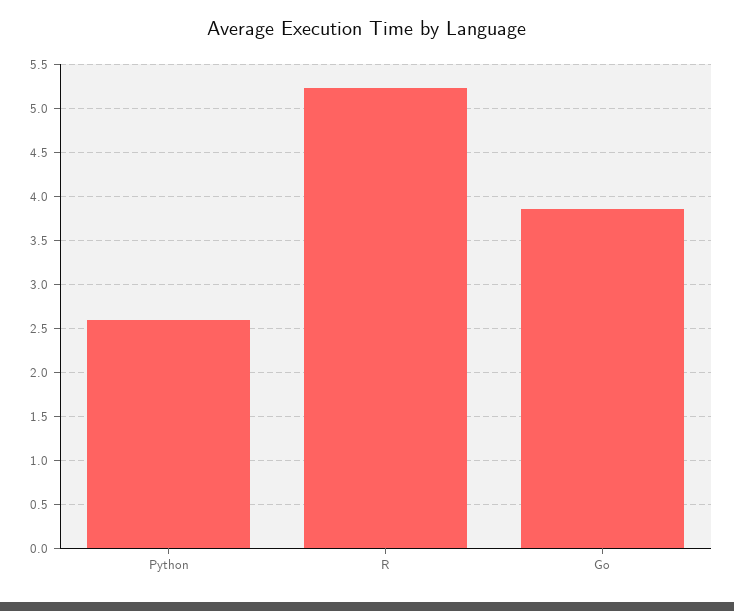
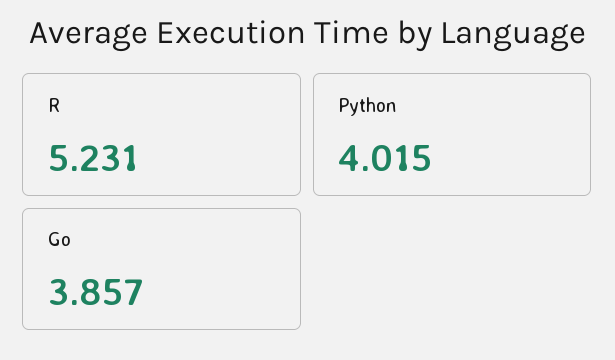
  {
-   "Python": 2.6,
+   "Python": 4.015,
    "R": 5.231,
    "Go": 3.857
  }

